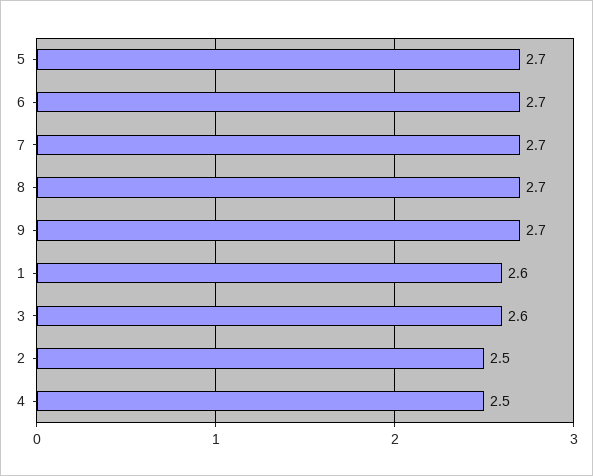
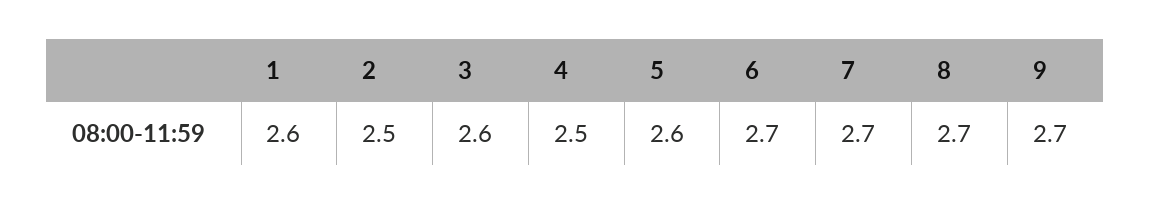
  {
-   "5": 2.7,
+   "5": 2.6,
    "6": 2.7,
    "7": 2.7,
    "8": 2.7,
    "9": 2.7,
    "1": 2.6,
    "3": 2.6,
    "2": 2.5,
    "4": 2.5
  }

